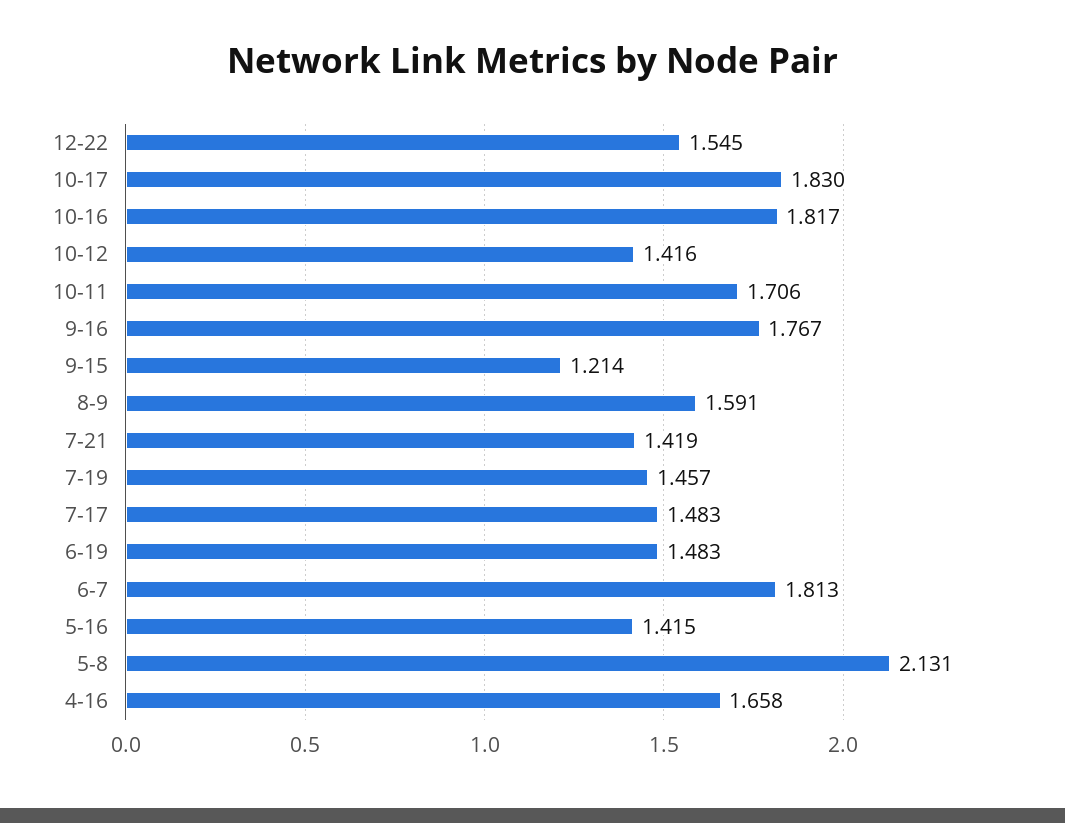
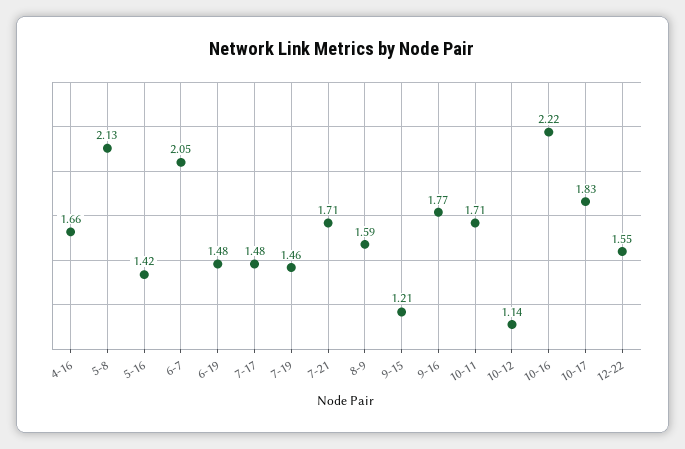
  {
    "12-22": 1.545,
    "10-17": 1.83,
-   "10-16": 1.817,
+   "10-16": 2.22,
-   "10-12": 1.416,
+   "10-12": 1.14,
    "10-11": 1.706,
    "9-16": 1.767,
    "9-15": 1.214,
    "8-9": 1.591,
-   "7-21": 1.419,
+   "7-21": 1.71,
    "7-19": 1.457,
    "7-17": 1.483,
    "6-19": 1.483,
-   "6-7": 1.813,
+   "6-7": 2.05,
    "5-16": 1.415,
    "5-8": 2.131,
    "4-16": 1.658
  }

